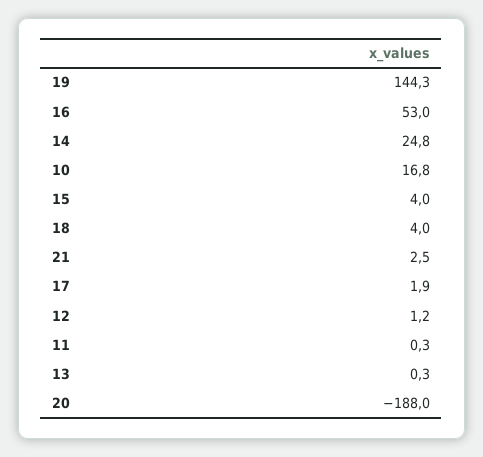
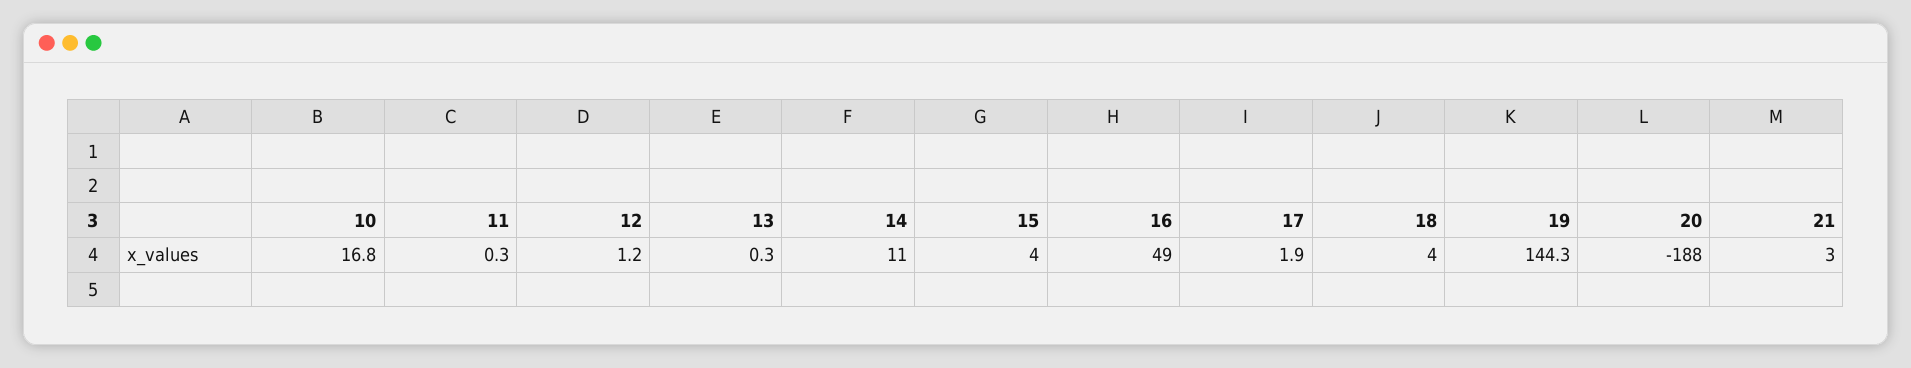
  {
    "19": 144.3,
-   "16": 53,
+   "16": 49,
-   "14": 24.8,
+   "14": 11,
    "10": 16.8,
    "15": 4,
    "18": 4,
-   "21": 2.5,
+   "21": 3,
    "17": 1.9,
    "12": 1.2,
    "11": 0.3,
    "13": 0.3,
    "20": -188
  }

